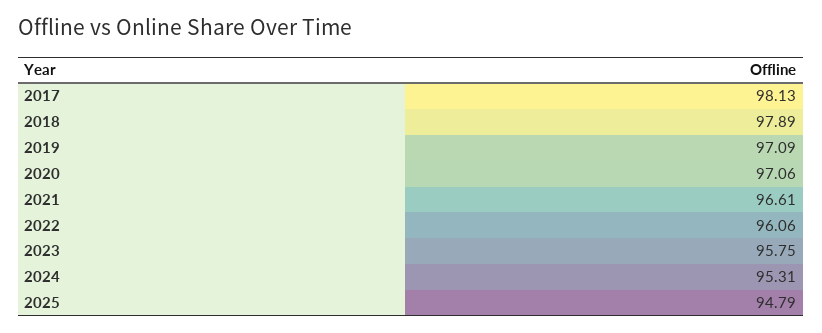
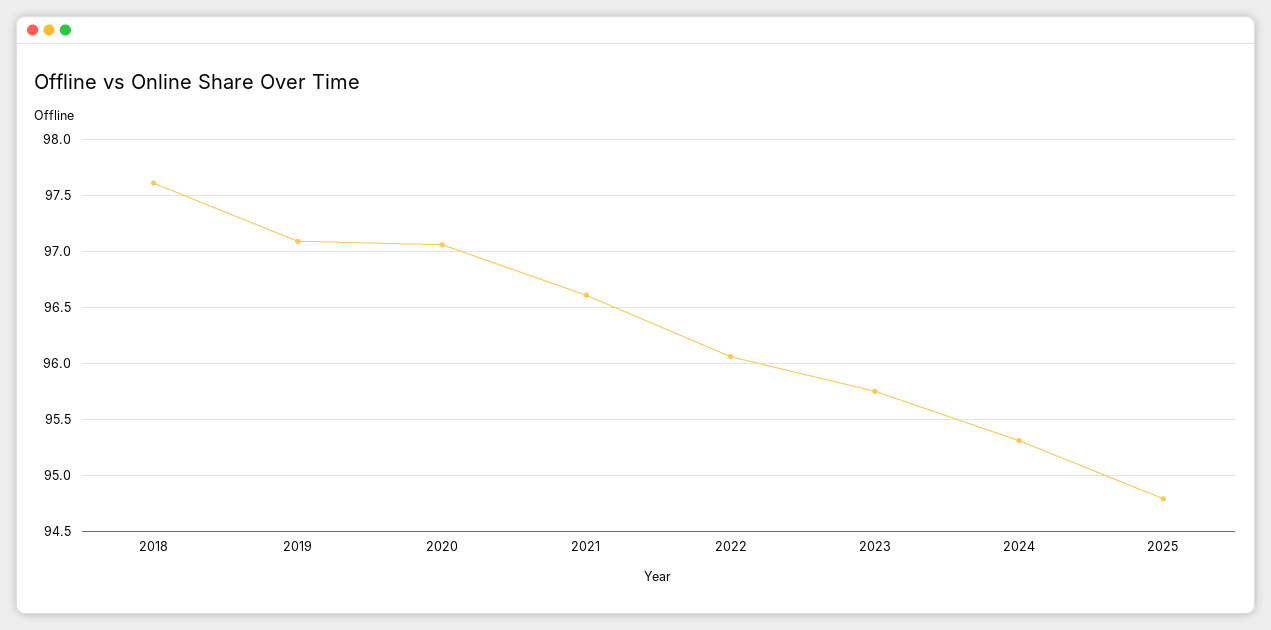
  {
-   "2017": 98.13,
-   "2018": 97.89,
+   "2018": 97.6,
    "2019": 97.09,
    "2020": 97.06,
    "2021": 96.61,
    "2022": 96.06,
    "2023": 95.75,
    "2024": 95.31,
    "2025": 94.79
  }

